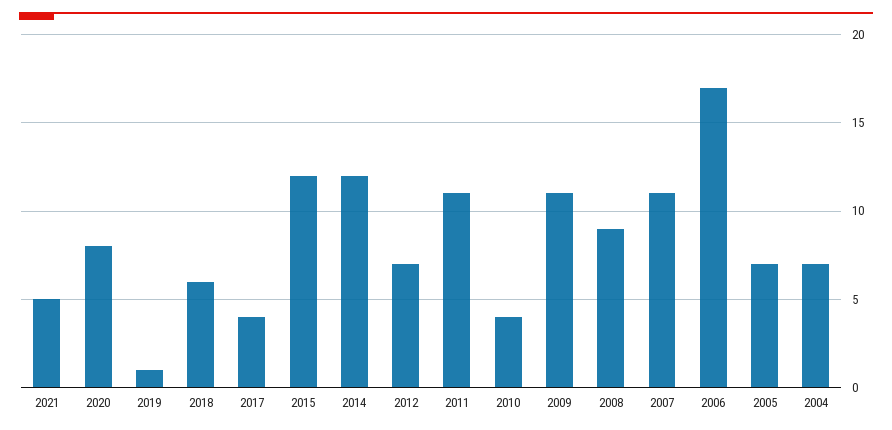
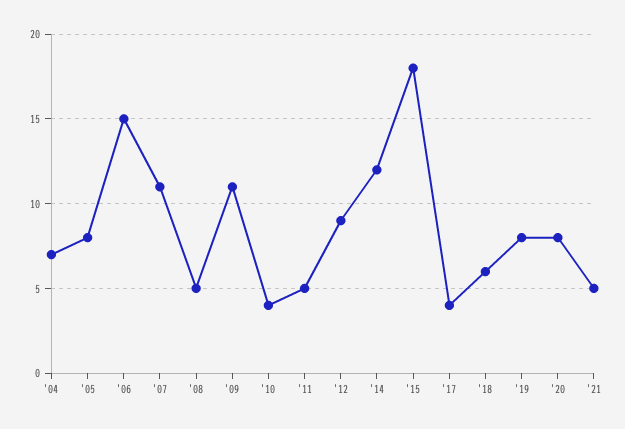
  {
    "2021": 5,
    "2020": 8,
-   "2019": 1,
+   "2019": 8,
    "2018": 6,
    "2017": 4,
-   "2015": 12,
+   "2015": 18,
    "2014": 12,
-   "2012": 7,
+   "2012": 9,
-   "2011": 11,
+   "2011": 5,
    "2010": 4,
    "2009": 11,
-   "2008": 9,
+   "2008": 5,
    "2007": 11,
-   "2006": 17,
+   "2006": 15,
-   "2005": 7,
+   "2005": 8,
    "2004": 7
  }

